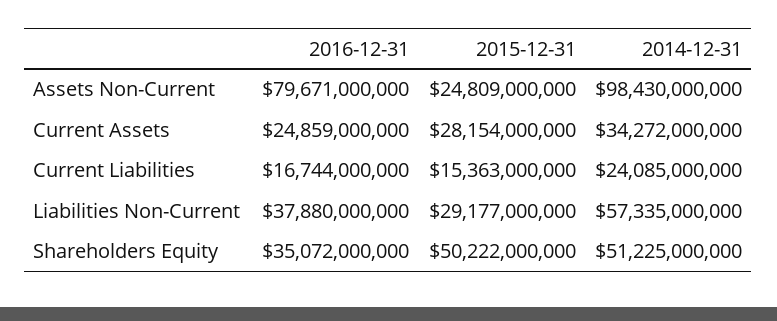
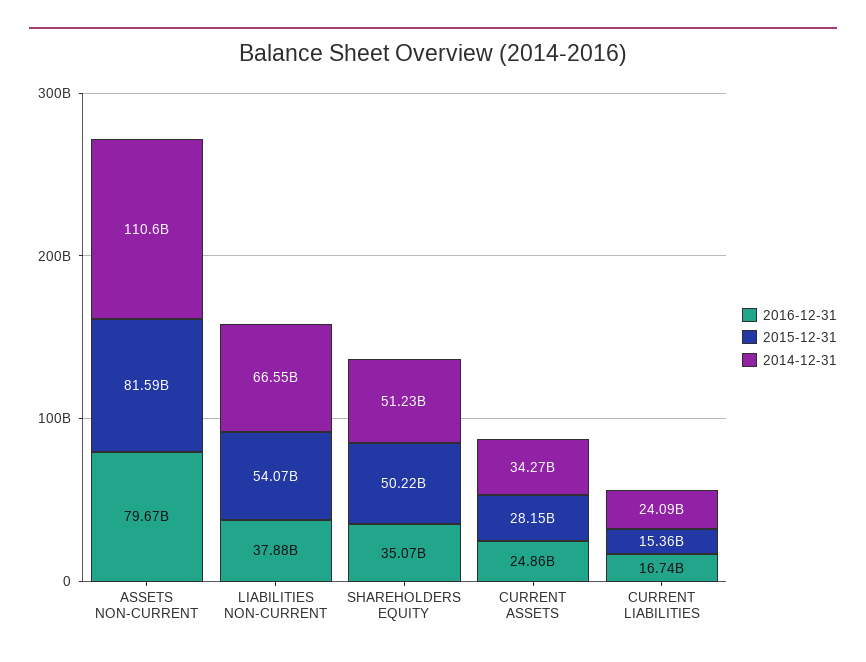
  {
    "2016-12-31": {
      "Assets Non-Current": 79671000000,
      "Current Assets": 24859000000,
      "Current Liabilities": 16744000000,
      "Liabilities Non-Current": 37880000000,
      "Shareholders Equity": 35072000000
    },
    "2015-12-31": {
-     "Assets Non-Current": 24809000000,
+     "Assets Non-Current": 81590000000,
      "Current Assets": 28154000000,
      "Current Liabilities": 15363000000,
-     "Liabilities Non-Current": 29177000000,
+     "Liabilities Non-Current": 54070000000,
      "Shareholders Equity": 50222000000
    },
    "2014-12-31": {
-     "Assets Non-Current": 98430000000,
+     "Assets Non-Current": 110600000000,
      "Current Assets": 34272000000,
      "Current Liabilities": 24085000000,
-     "Liabilities Non-Current": 57335000000,
+     "Liabilities Non-Current": 66550000000,
      "Shareholders Equity": 51225000000
    }
  }

